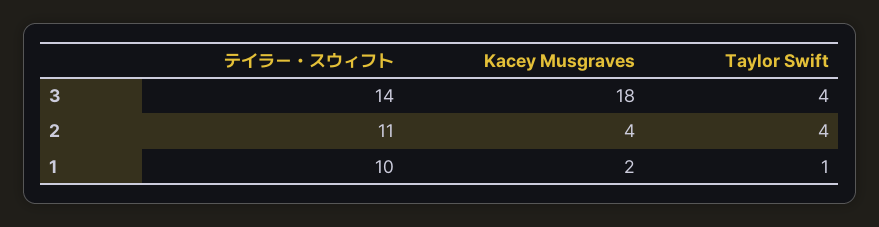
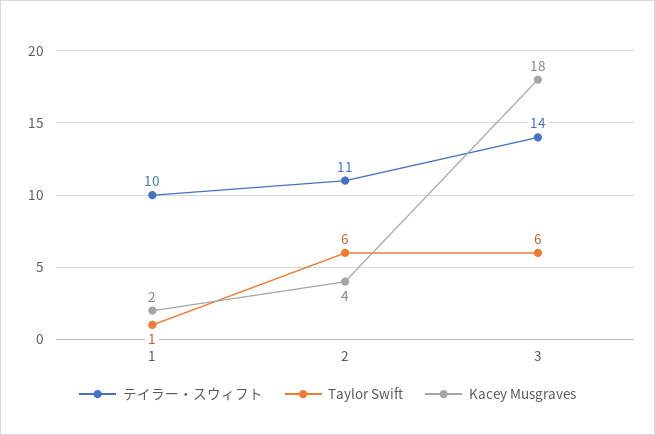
  {
    "テイラー・スウィフト": {
      "3": 14,
      "2": 11,
      "1": 10
    },
    "Kacey Musgraves": {
      "3": 18,
      "2": 4,
      "1": 2
    },
    "Taylor Swift": {
-     "3": 4,
+     "3": 6,
-     "2": 4,
+     "2": 6,
      "1": 1
    }
  }

